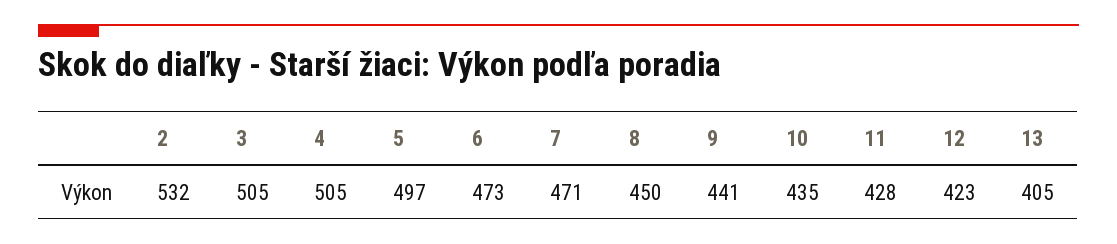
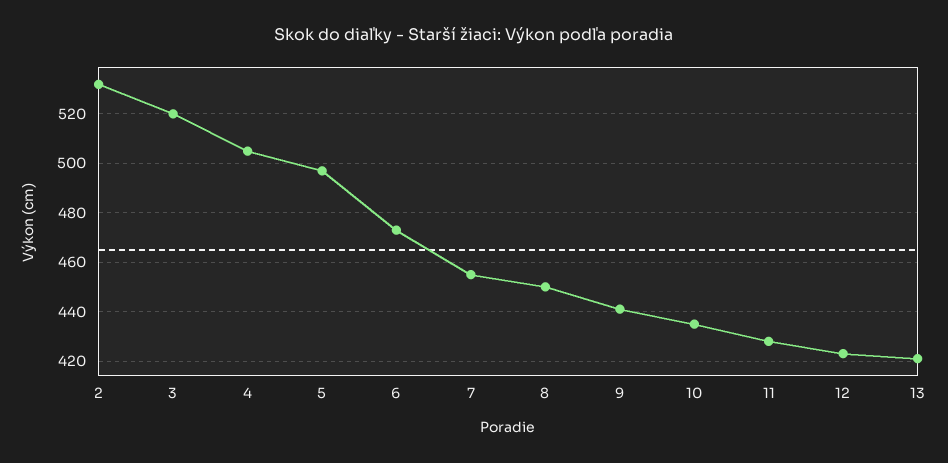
  {
    "2": 532,
-   "3": 505,
+   "3": 520,
    "4": 505,
    "5": 497,
    "6": 473,
-   "7": 471,
+   "7": 455,
    "8": 450,
    "9": 441,
    "10": 435,
    "11": 428,
    "12": 423,
-   "13": 405
+   "13": 420
  }

